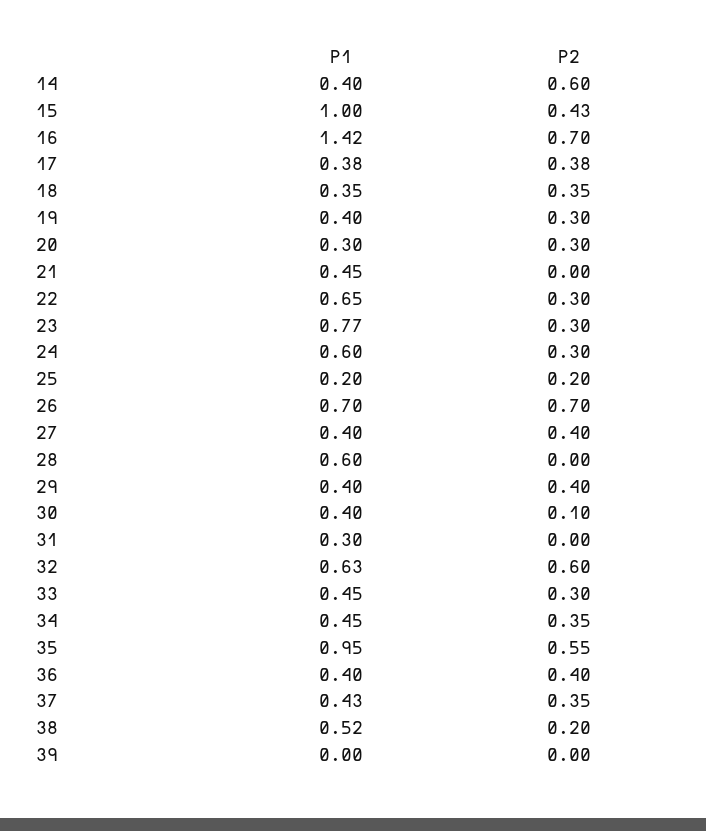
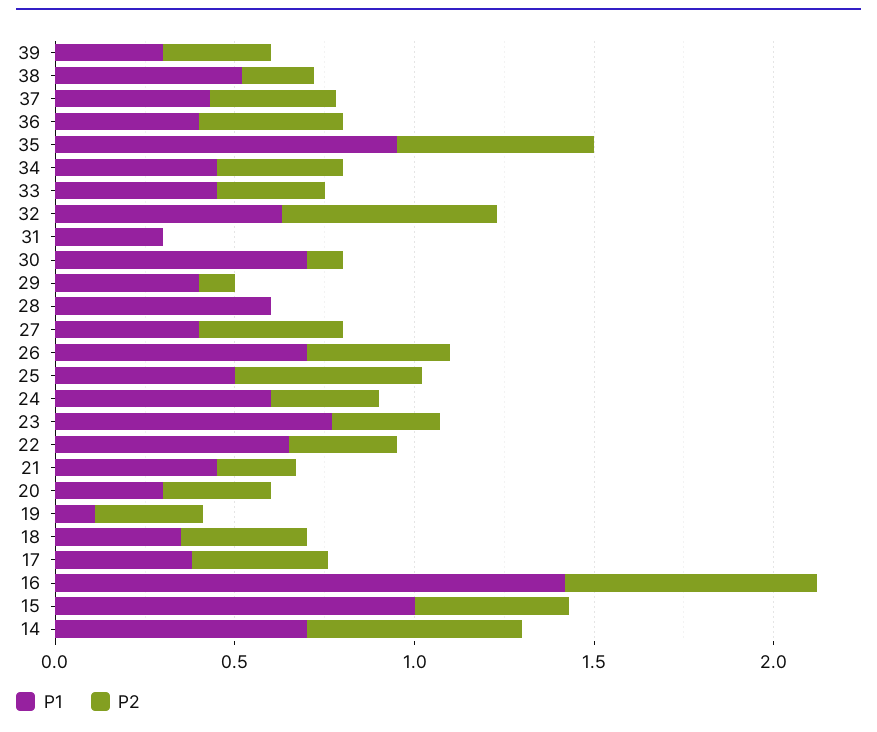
  {
    "P1": {
-     "14": 0.4,
+     "14": 0.7,
      "15": 1,
      "16": 1.42,
      "17": 0.38,
      "18": 0.35,
-     "19": 0.4,
+     "19": 0.1,
      "20": 0.3,
      "21": 0.45,
      "22": 0.65,
      "23": 0.77,
      "24": 0.6,
-     "25": 0.2,
+     "25": 0.5,
      "26": 0.7,
      "27": 0.4,
      "28": 0.6,
      "29": 0.4,
-     "30": 0.4,
+     "30": 0.7,
      "31": 0.3,
      "32": 0.63,
      "33": 0.45,
      "34": 0.45,
      "35": 0.95,
      "36": 0.4,
      "37": 0.43,
      "38": 0.52,
-     "39": 0
+     "39": 0.3
    },
    "P2": {
      "14": 0.6,
      "15": 0.43,
      "16": 0.7,
      "17": 0.38,
      "18": 0.35,
      "19": 0.3,
      "20": 0.3,
-     "21": 0,
+     "21": 0.2,
      "22": 0.3,
      "23": 0.3,
      "24": 0.3,
-     "25": 0.2,
+     "25": 0.5,
-     "26": 0.7,
+     "26": 0.4,
      "27": 0.4,
      "28": 0,
-     "29": 0.4,
+     "29": 0.1,
      "30": 0.1,
      "31": 0,
      "32": 0.6,
      "33": 0.3,
      "34": 0.35,
      "35": 0.55,
      "36": 0.4,
      "37": 0.35,
      "38": 0.2,
-     "39": 0
+     "39": 0.3
    }
  }

